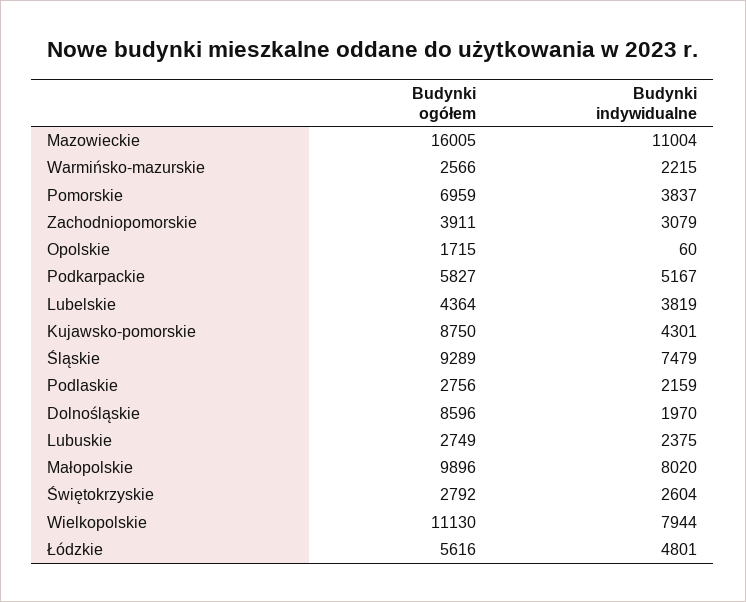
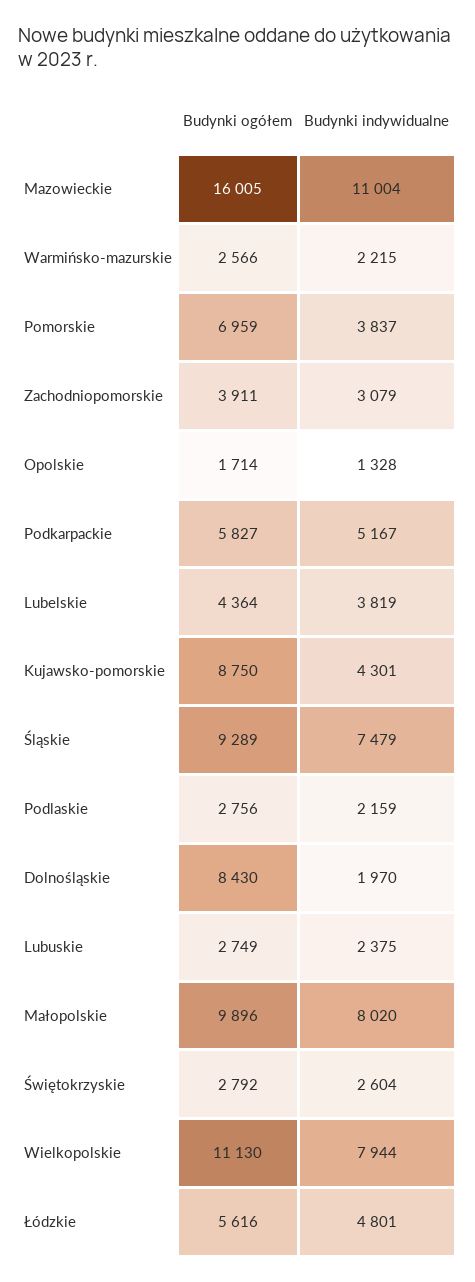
  {
    "Budynki ogółem": {
      "Mazowieckie": 16005,
      "Warmińsko-mazurskie": 2566,
      "Pomorskie": 6959,
      "Zachodniopomorskie": 3911,
-     "Opolskie": 1715,
+     "Opolskie": 1714,
      "Podkarpackie": 5827,
      "Lubelskie": 4364,
      "Kujawsko-pomorskie": 8750,
      "Śląskie": 9289,
      "Podlaskie": 2756,
-     "Dolnośląskie": 8596,
+     "Dolnośląskie": 8430,
      "Lubuskie": 2749,
      "Małopolskie": 9896,
      "Świętokrzyskie": 2792,
      "Wielkopolskie": 11130,
      "Łódzkie": 5616
    },
    "Budynki indywidualne": {
      "Mazowieckie": 11004,
      "Warmińsko-mazurskie": 2215,
      "Pomorskie": 3837,
      "Zachodniopomorskie": 3079,
-     "Opolskie": 60,
+     "Opolskie": 1328,
      "Podkarpackie": 5167,
      "Lubelskie": 3819,
      "Kujawsko-pomorskie": 4301,
      "Śląskie": 7479,
      "Podlaskie": 2159,
      "Dolnośląskie": 1970,
      "Lubuskie": 2375,
      "Małopolskie": 8020,
      "Świętokrzyskie": 2604,
      "Wielkopolskie": 7944,
      "Łódzkie": 4801
    }
  }

